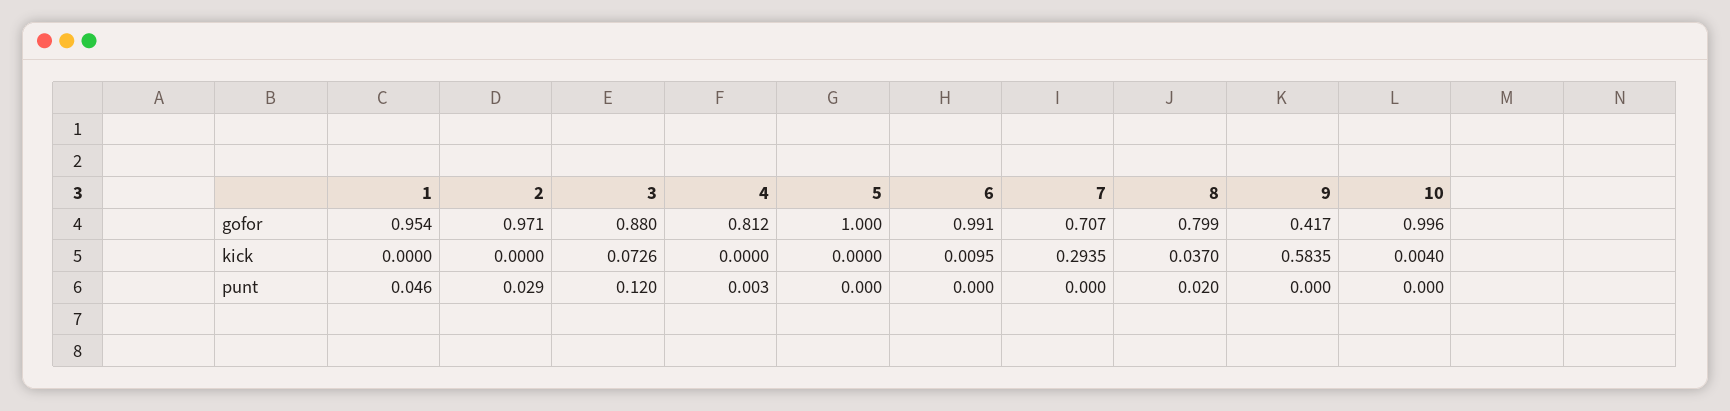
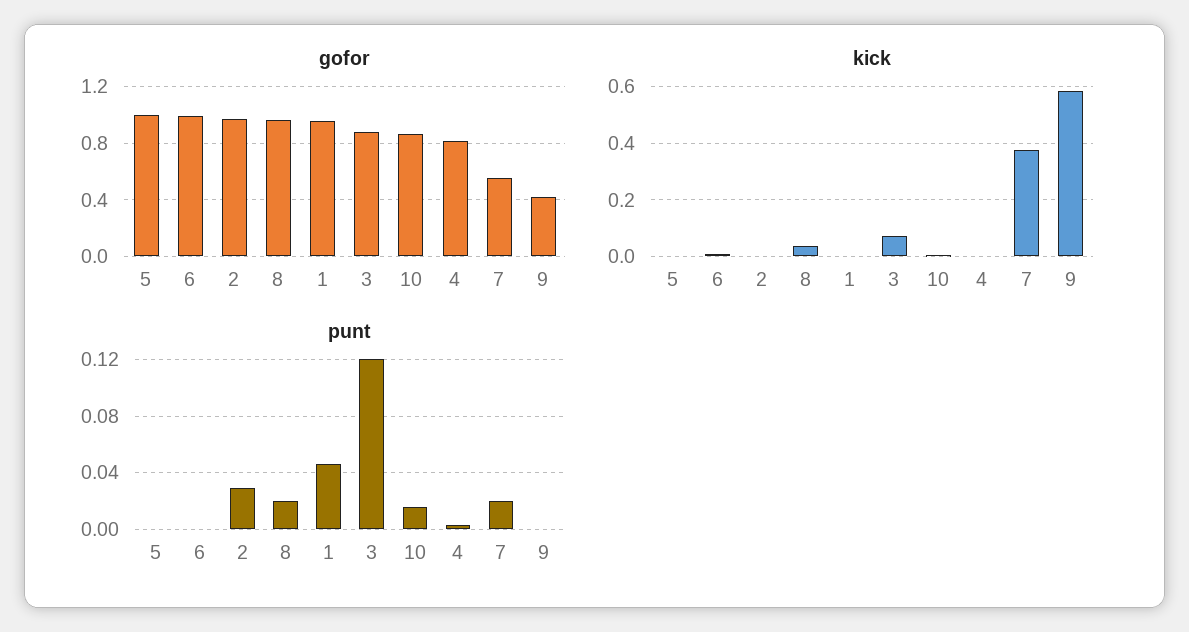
  {
    "gofor": {
      "1": 0.954,
      "2": 0.971,
      "3": 0.88,
      "4": 0.812,
      "5": 1,
      "6": 0.991,
-     "7": 0.707,
+     "7": 0.55,
-     "8": 0.799,
+     "8": 0.95,
      "9": 0.417,
-     "10": 0.996
+     "10": 0.85
    },
    "kick": {
      "1": 0,
      "2": 0,
      "3": 0.0726,
      "4": 0,
      "5": 0,
      "6": 0.0095,
-     "7": 0.2935,
+     "7": 0.375,
      "8": 0.037,
      "9": 0.5835,
      "10": 0.004
    },
    "punt": {
      "1": 0.046,
      "2": 0.029,
      "3": 0.12,
      "4": 0.003,
      "5": 0,
      "6": 0,
-     "7": 0,
+     "7": 0.02,
      "8": 0.02,
      "9": 0,
-     "10": 0
+     "10": 0.015
    }
  }

